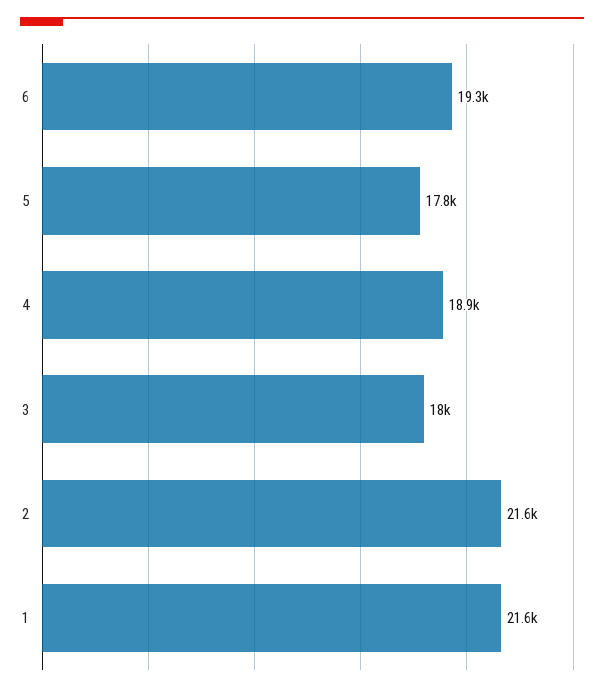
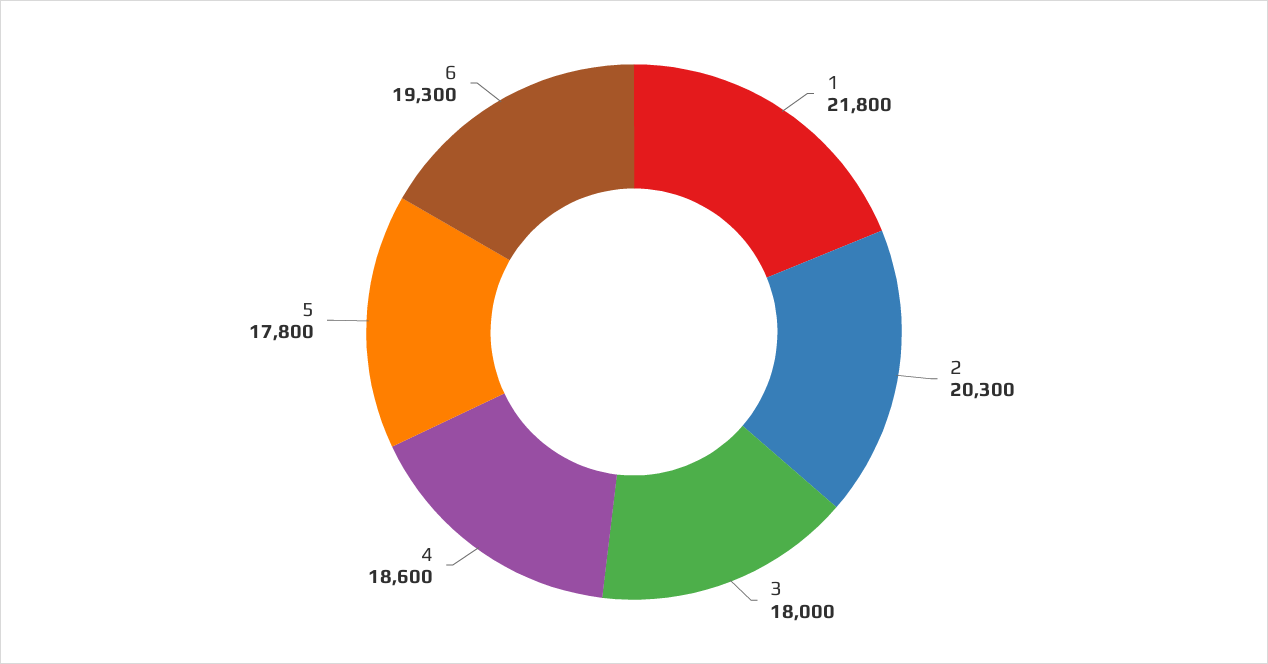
  {
    "6": 19300,
    "5": 17800,
-   "4": 18900,
+   "4": 18600,
    "3": 18000,
-   "2": 21600,
+   "2": 20300,
-   "1": 21600
+   "1": 21800
  }

